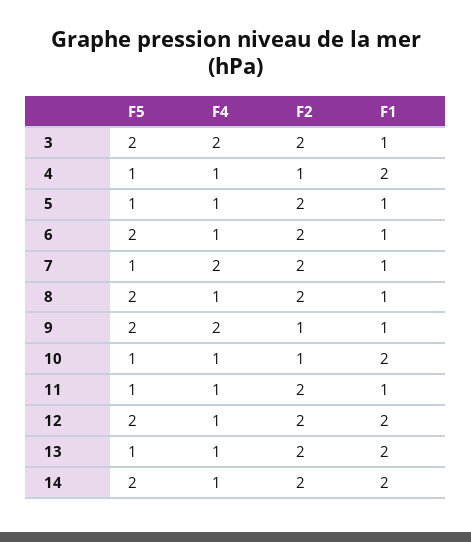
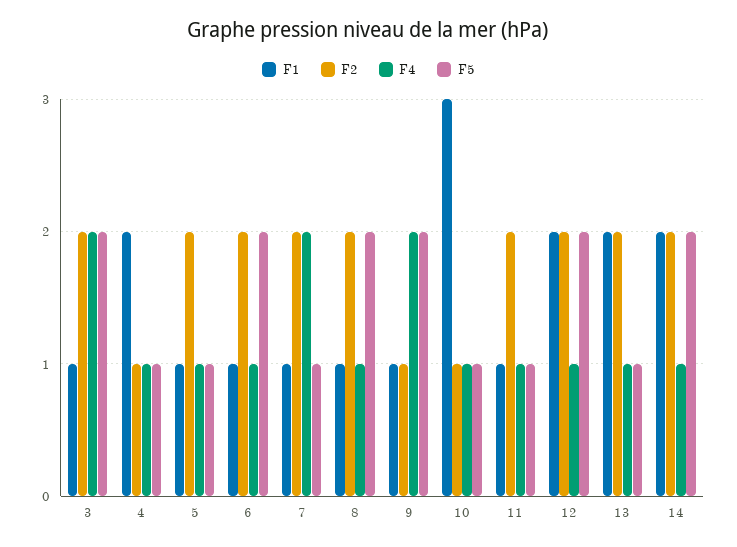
  {
    "F5": {
      "3": 2,
      "4": 1,
      "5": 1,
      "6": 2,
      "7": 1,
      "8": 2,
      "9": 2,
      "10": 1,
      "11": 1,
      "12": 2,
      "13": 1,
      "14": 2
    },
    "F4": {
      "3": 2,
      "4": 1,
      "5": 1,
      "6": 1,
      "7": 2,
      "8": 1,
      "9": 2,
      "10": 1,
      "11": 1,
      "12": 1,
      "13": 1,
      "14": 1
    },
    "F2": {
      "3": 2,
      "4": 1,
      "5": 2,
      "6": 2,
      "7": 2,
      "8": 2,
      "9": 1,
      "10": 1,
      "11": 2,
      "12": 2,
      "13": 2,
      "14": 2
    },
    "F1": {
      "3": 1,
      "4": 2,
      "5": 1,
      "6": 1,
      "7": 1,
      "8": 1,
      "9": 1,
-     "10": 2,
+     "10": 3,
      "11": 1,
      "12": 2,
      "13": 2,
      "14": 2
    }
  }

